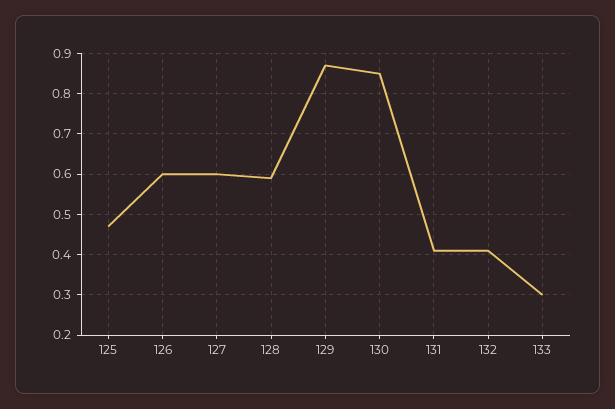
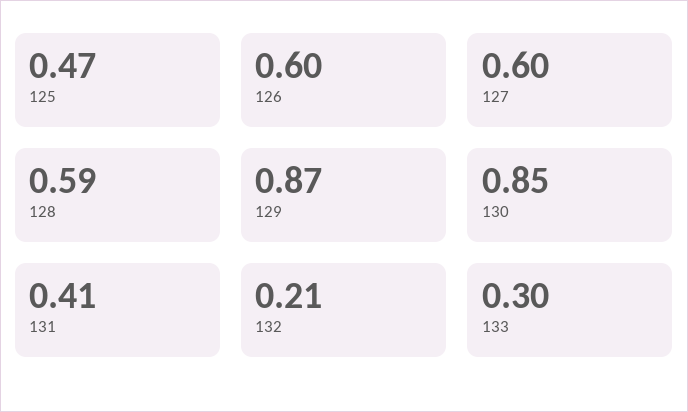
  {
    "125": 0.47,
    "126": 0.6,
    "127": 0.6,
    "128": 0.59,
    "129": 0.87,
    "130": 0.85,
    "131": 0.41,
-   "132": 0.4,
+   "132": 0.21,
    "133": 0.3
  }

